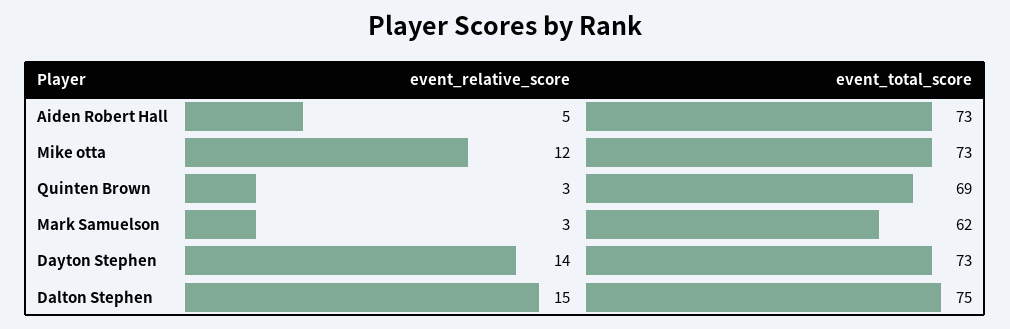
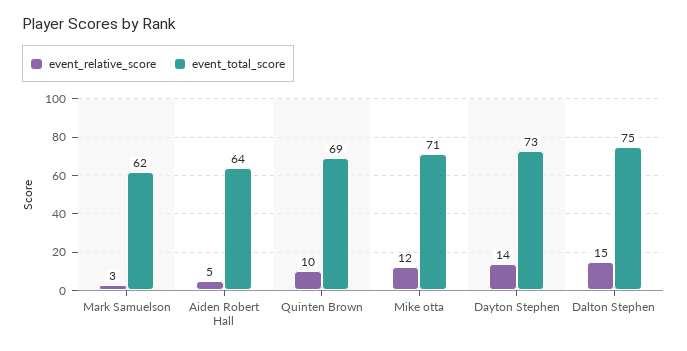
  {
    "event_relative_score": {
      "Aiden Robert Hall": 5,
      "Mike otta": 12,
-     "Quinten Brown": 3,
+     "Quinten Brown": 10,
      "Mark Samuelson": 3,
      "Dayton Stephen": 14,
      "Dalton Stephen": 15
    },
    "event_total_score": {
-     "Aiden Robert Hall": 73,
+     "Aiden Robert Hall": 64,
-     "Mike otta": 73,
+     "Mike otta": 71,
      "Quinten Brown": 69,
      "Mark Samuelson": 62,
      "Dayton Stephen": 73,
      "Dalton Stephen": 75
    }
  }

